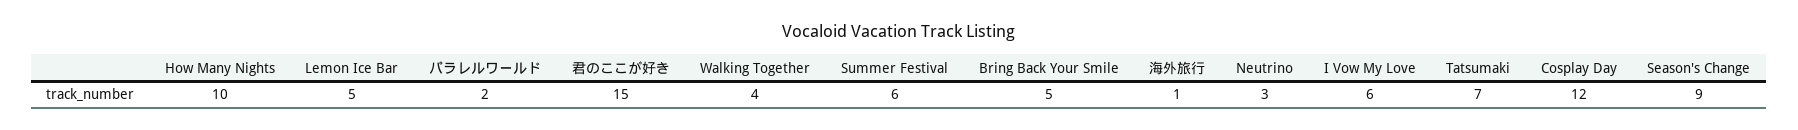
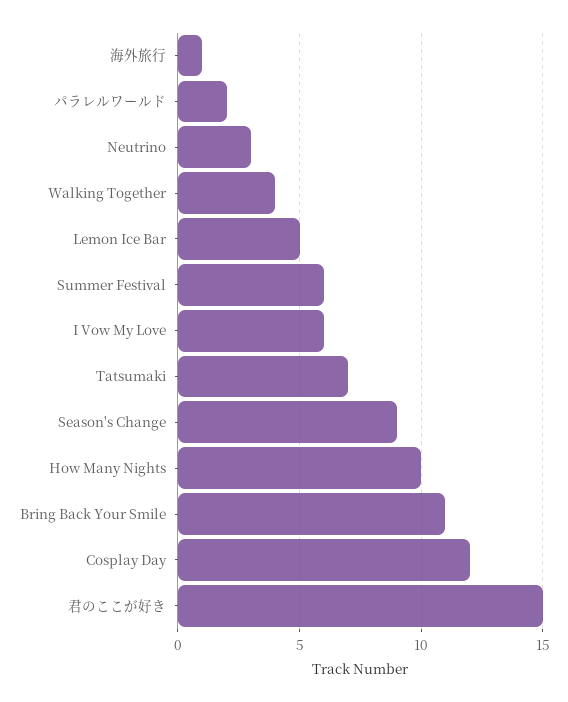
  {
    "How Many Nights": 10,
    "Lemon Ice Bar": 5,
    "パラレルワールド": 2,
    "君のここが好き": 15,
    "Walking Together": 4,
    "Summer Festival": 6,
-   "Bring Back Your Smile": 5,
+   "Bring Back Your Smile": 11,
    "海外旅行": 1,
    "Neutrino": 3,
    "I Vow My Love": 6,
    "Tatsumaki": 7,
    "Cosplay Day": 12,
    "Season's Change": 9
  }

